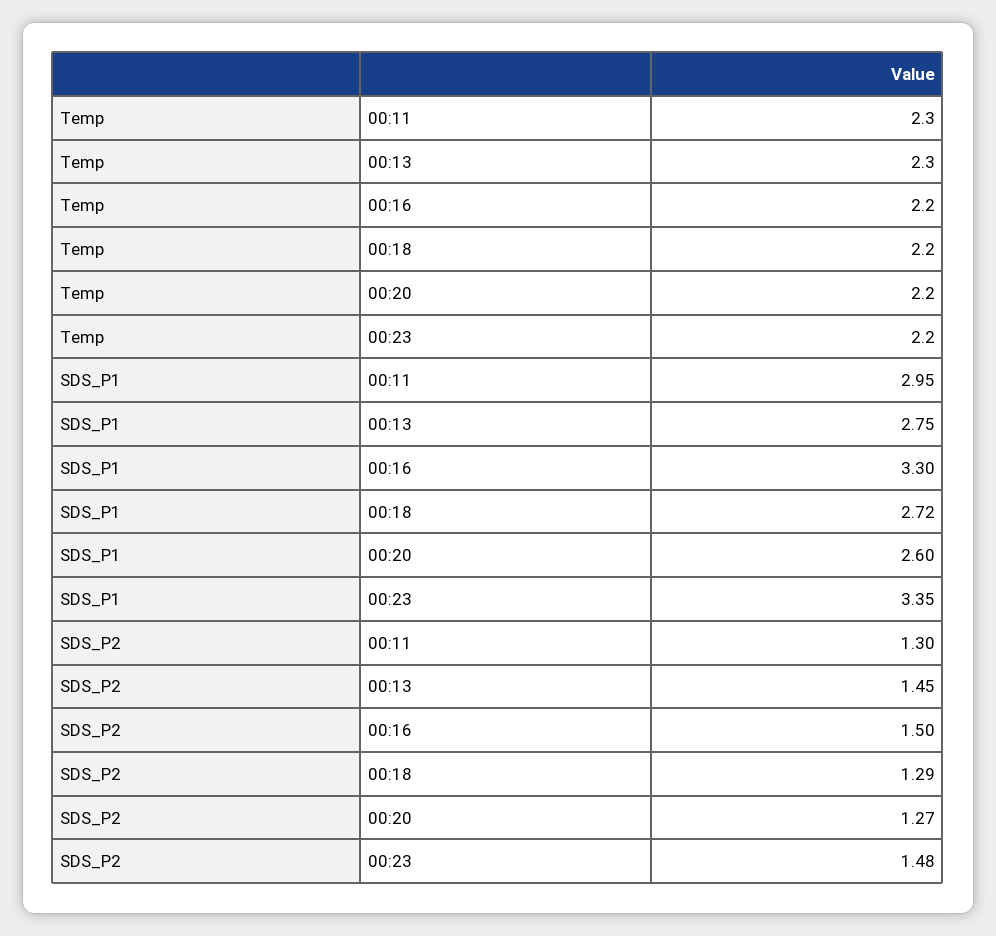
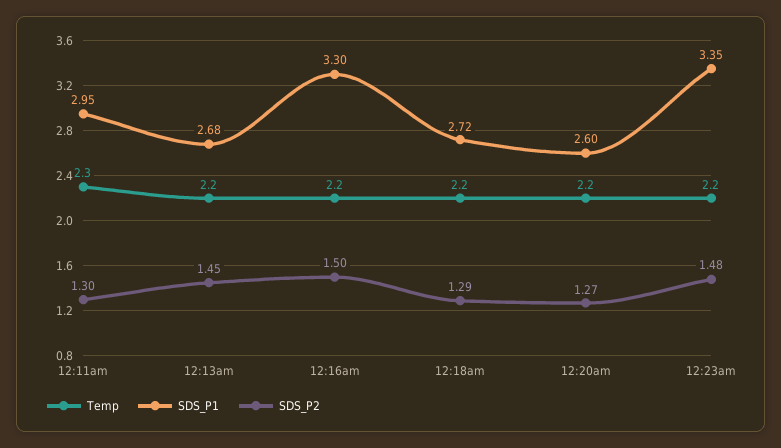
  {
    "Temp": {
      "00:11": 2.3,
-     "00:13": 2.3,
+     "00:13": 2.2,
      "00:16": 2.2,
      "00:18": 2.2,
      "00:20": 2.2,
      "00:23": 2.2
    },
    "SDS_P1": {
      "00:11": 2.95,
-     "00:13": 2.75,
+     "00:13": 2.68,
      "00:16": 3.3,
      "00:18": 2.72,
      "00:20": 2.6,
      "00:23": 3.35
    },
    "SDS_P2": {
      "00:11": 1.3,
      "00:13": 1.45,
      "00:16": 1.5,
      "00:18": 1.29,
      "00:20": 1.27,
      "00:23": 1.48
    }
  }

